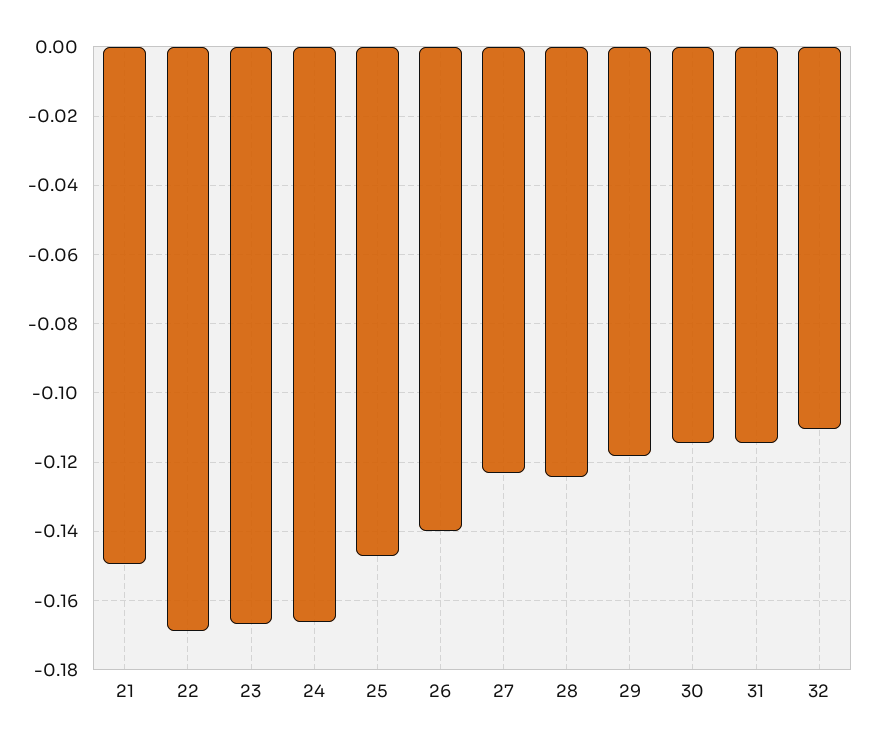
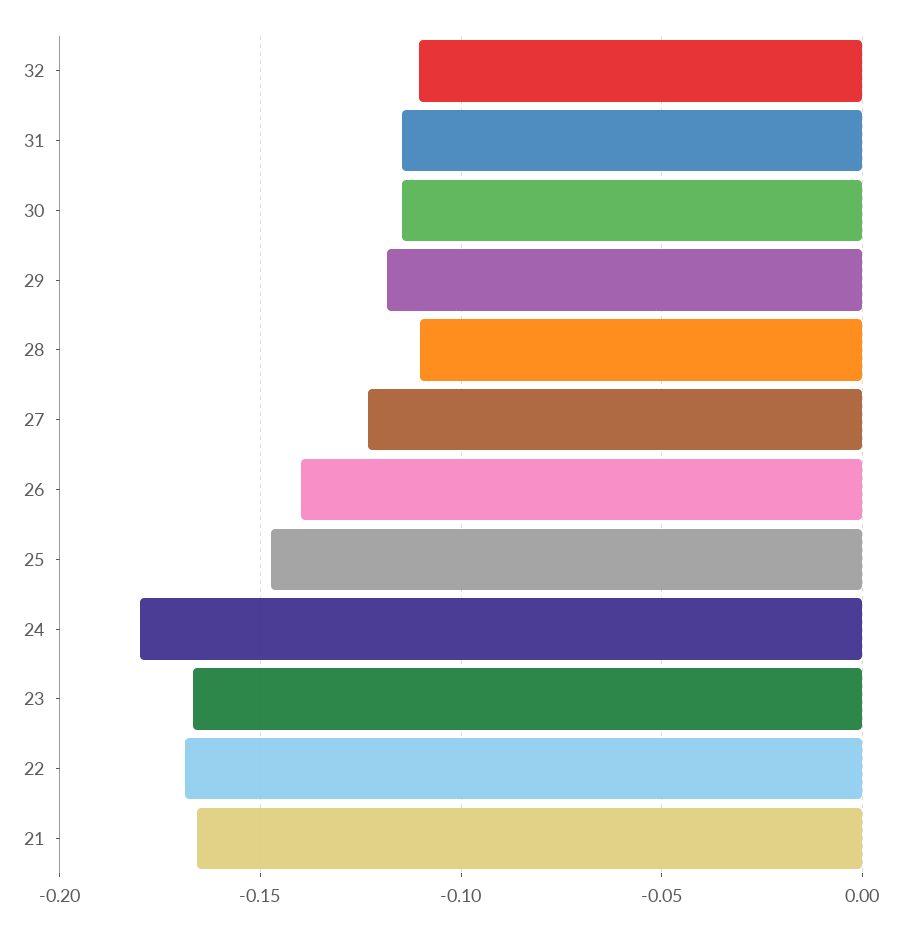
  {
-   "21": -0.15,
+   "21": -0.165,
    "22": -0.168,
    "23": -0.166,
-   "24": -0.166,
+   "24": -0.18,
    "25": -0.148,
    "26": -0.14,
    "27": -0.124,
-   "28": -0.124,
+   "28": -0.11,
    "29": -0.118,
    "30": -0.114,
    "31": -0.114,
    "32": -0.11
  }

